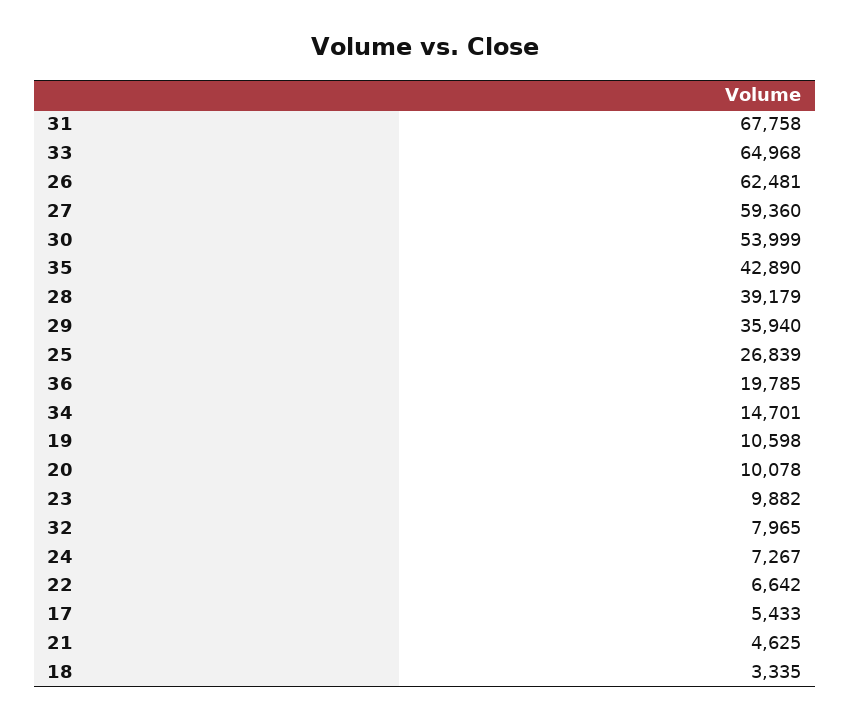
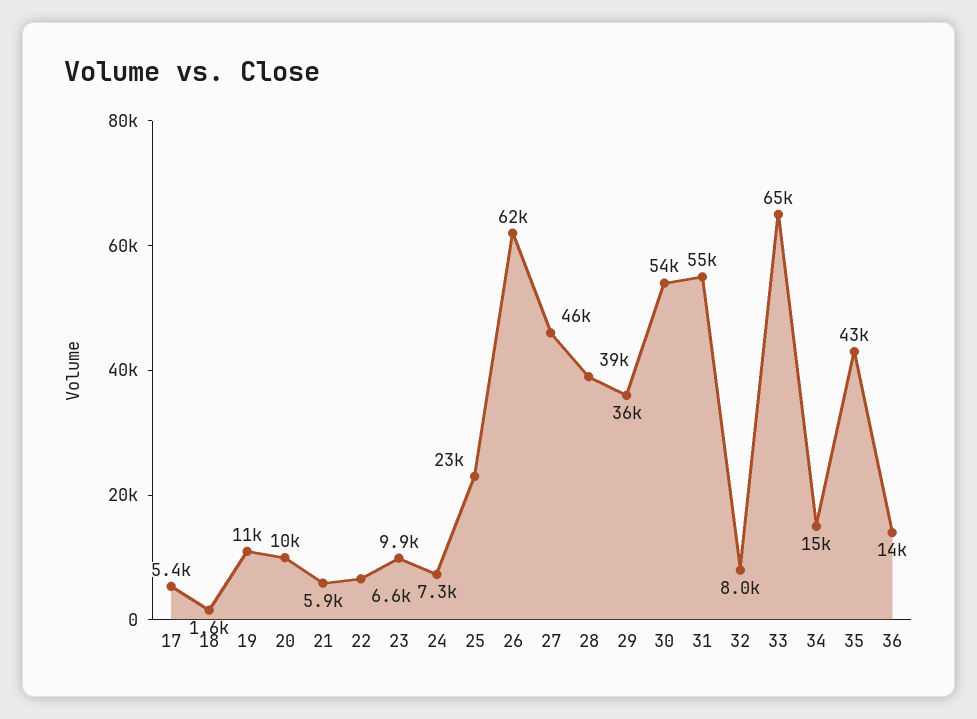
  {
-   "31": 67758,
+   "31": 55000,
    "33": 64968,
    "26": 62481,
-   "27": 59360,
+   "27": 46000,
    "30": 53999,
    "35": 42890,
    "28": 39179,
    "29": 35940,
-   "25": 26839,
+   "25": 23000,
-   "36": 19785,
+   "36": 14000,
    "34": 14701,
    "19": 10598,
    "20": 10078,
    "23": 9882,
    "32": 7965,
    "24": 7267,
    "22": 6642,
    "17": 5433,
-   "21": 4625,
+   "21": 5900,
-   "18": 3335
+   "18": 1600
  }

